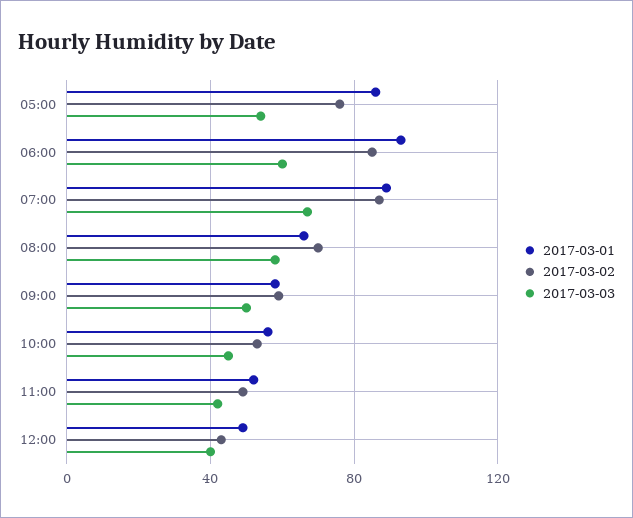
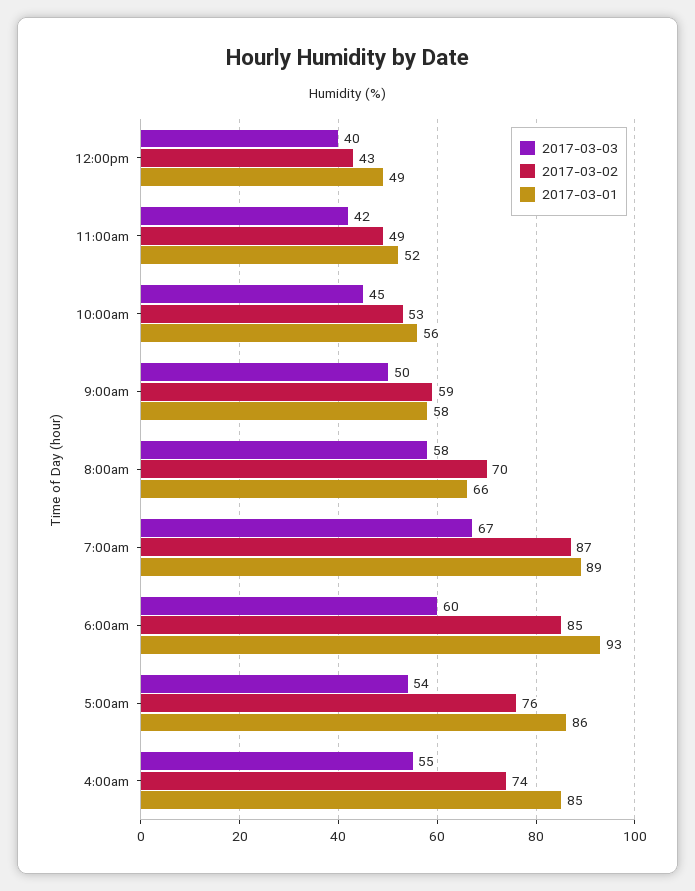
  {
    "2017-03-01": {
      "05:00": 86,
      "06:00": 93,
      "07:00": 89,
      "08:00": 66,
      "09:00": 58,
      "10:00": 56,
      "11:00": 52,
-     "12:00": 49
+     "12:00": 49,
+     "4:00am": 85
    },
    "2017-03-02": {
      "05:00": 76,
      "06:00": 85,
      "07:00": 87,
      "08:00": 70,
      "09:00": 59,
      "10:00": 53,
      "11:00": 49,
-     "12:00": 43
+     "12:00": 43,
+     "4:00am": 74
    },
    "2017-03-03": {
      "05:00": 54,
      "06:00": 60,
      "07:00": 67,
      "08:00": 58,
      "09:00": 50,
      "10:00": 45,
      "11:00": 42,
-     "12:00": 40
+     "12:00": 40,
+     "4:00am": 55
    }
  }

